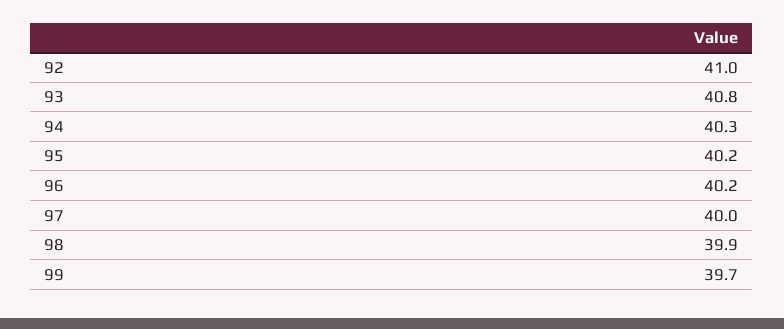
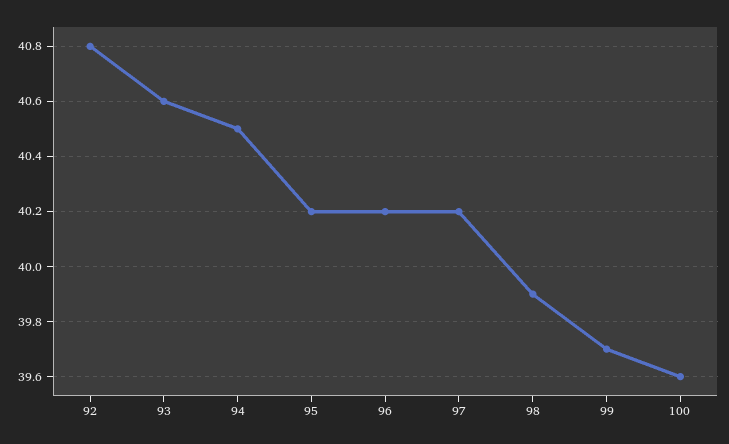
  {
-   "92": 41,
+   "92": 40.8,
-   "93": 40.8,
+   "93": 40.6,
-   "94": 40.3,
+   "94": 40.5,
    "95": 40.2,
    "96": 40.2,
-   "97": 40,
+   "97": 40.2,
    "98": 39.9,
-   "99": 39.7
+   "99": 39.7,
+   "100": 39.6
  }

